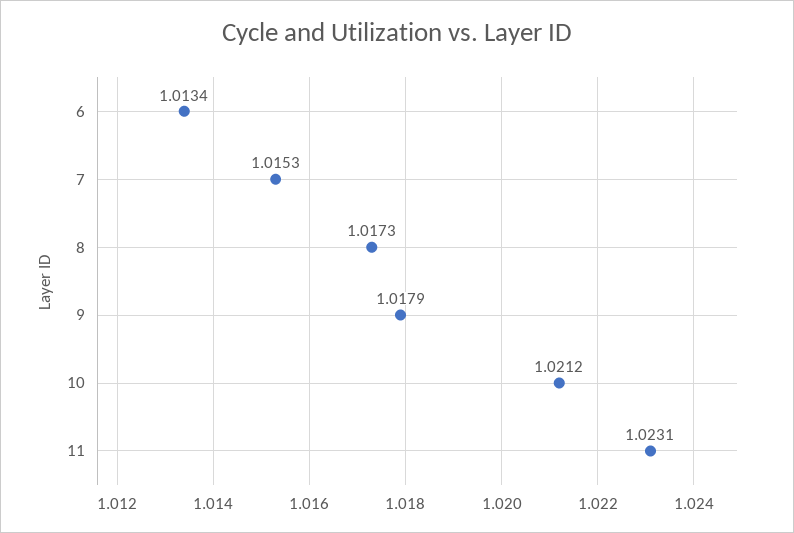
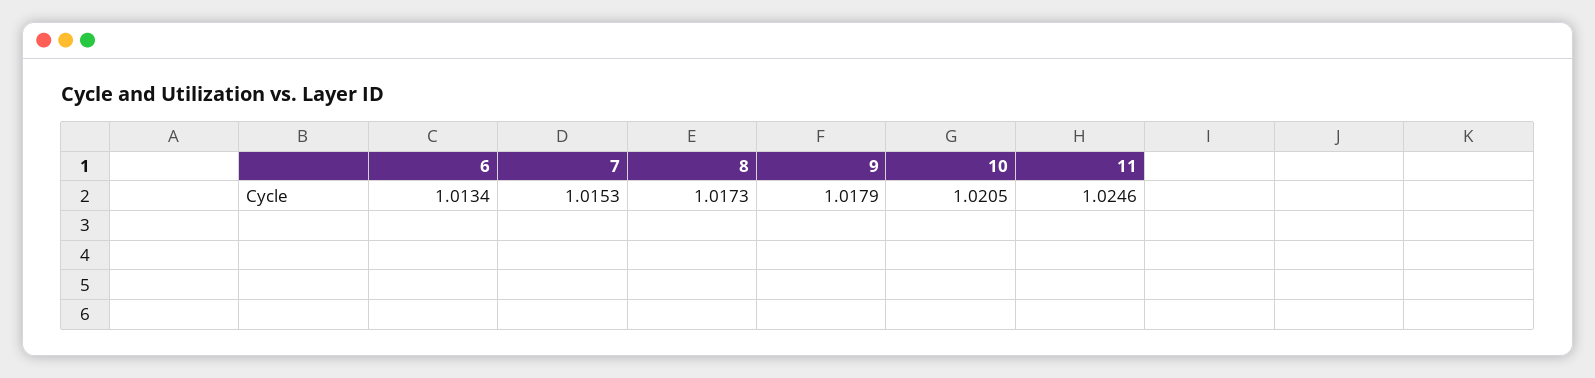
  {
    "6": 1.0134,
    "7": 1.0153,
    "8": 1.0173,
    "9": 1.0179,
-   "10": 1.0212,
+   "10": 1.0205,
-   "11": 1.0231
+   "11": 1.0246
  }

